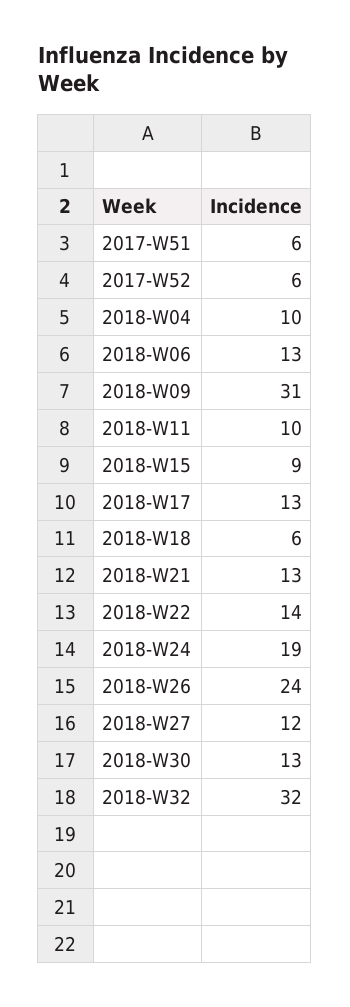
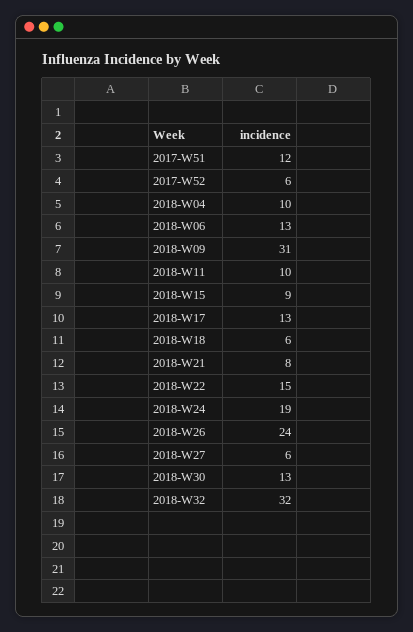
  {
-   "2017-W51": 6,
+   "2017-W51": 12,
    "2017-W52": 6,
    "2018-W04": 10,
    "2018-W06": 13,
    "2018-W09": 31,
    "2018-W11": 10,
    "2018-W15": 9,
    "2018-W17": 13,
    "2018-W18": 6,
-   "2018-W21": 13,
+   "2018-W21": 8,
-   "2018-W22": 14,
+   "2018-W22": 15,
    "2018-W24": 19,
    "2018-W26": 24,
-   "2018-W27": 12,
+   "2018-W27": 6,
    "2018-W30": 13,
    "2018-W32": 32
  }

